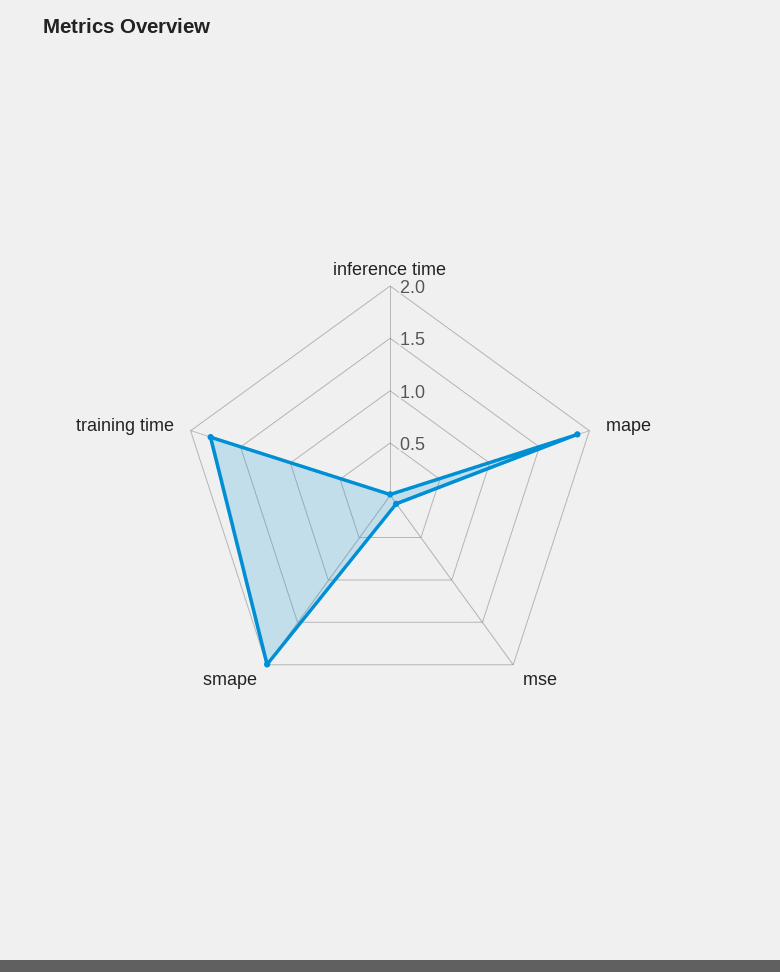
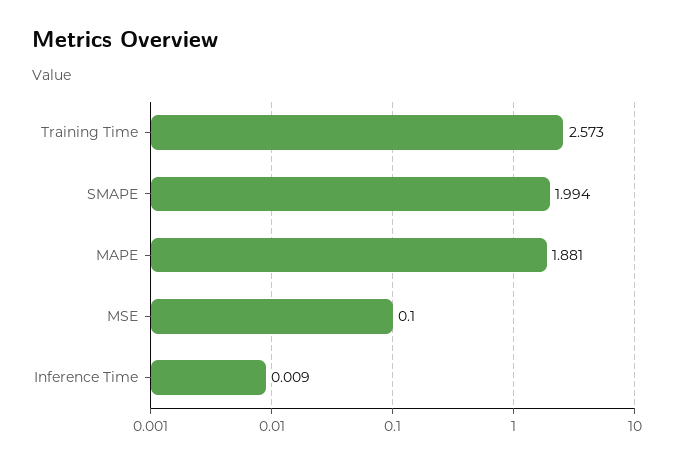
  {
    "inference time": 0.009,
    "mape": 1.881,
    "mse": 0.1,
    "smape": 1.994,
-   "training time": 1.8
+   "training time": 2.573
  }

